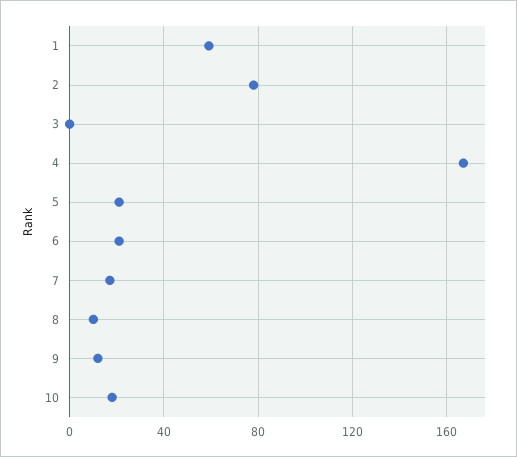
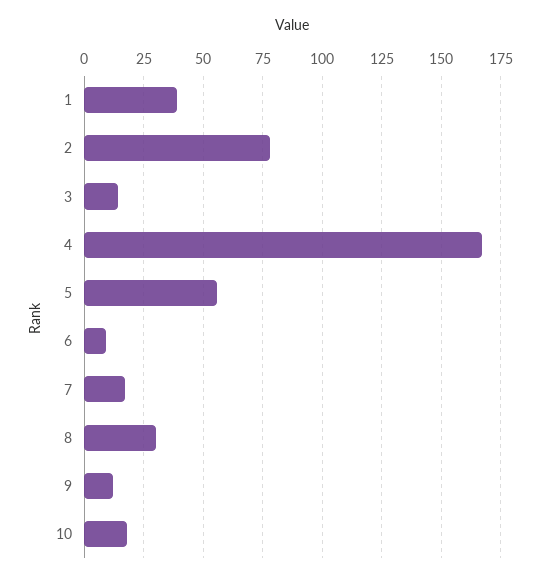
  {
-   "1": 60,
+   "1": 40,
    "2": 80,
-   "3": 0,
+   "3": 15,
    "4": 165,
-   "5": 20,
+   "5": 55,
-   "6": 20,
+   "6": 10,
    "7": 15,
-   "8": 10,
+   "8": 30,
    "9": 10,
    "10": 20
  }

